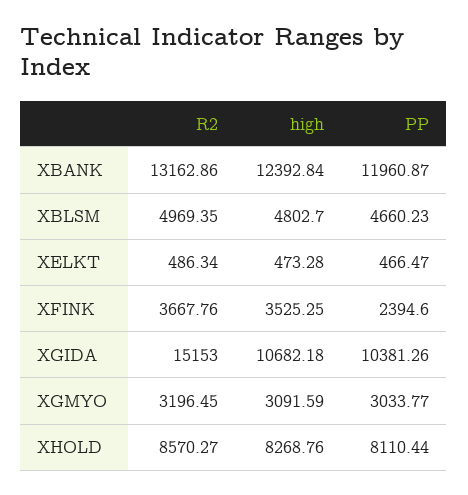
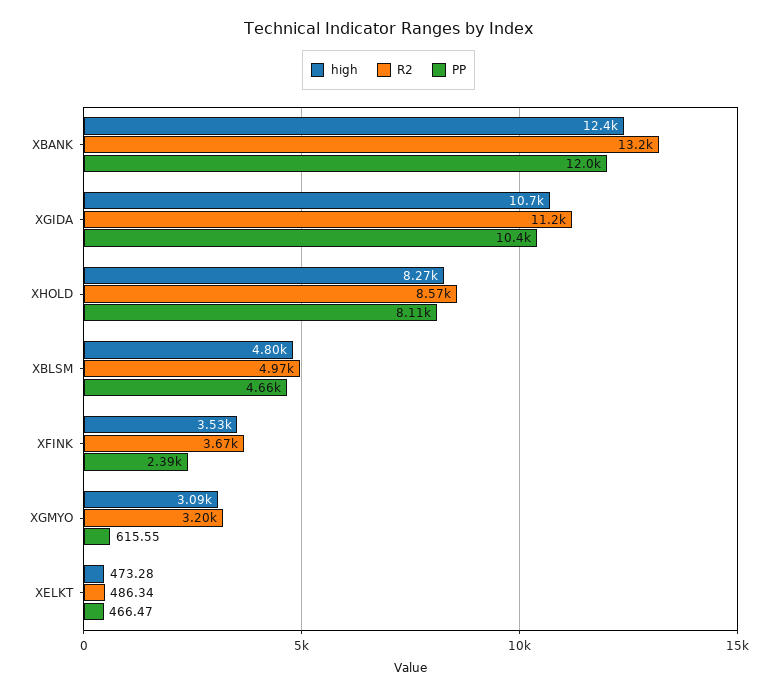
  {
    "R2": {
      "XBANK": 13162.86,
      "XBLSM": 4969.35,
      "XELKT": 486.34,
      "XFINK": 3667.76,
-     "XGIDA": 15153,
+     "XGIDA": 11200,
      "XGMYO": 3196.45,
      "XHOLD": 8570.27
    },
    "high": {
      "XBANK": 12392.84,
      "XBLSM": 4802.7,
      "XELKT": 473.28,
      "XFINK": 3525.25,
      "XGIDA": 10682.18,
      "XGMYO": 3091.59,
      "XHOLD": 8268.76
    },
    "PP": {
      "XBANK": 11960.87,
      "XBLSM": 4660.23,
      "XELKT": 466.47,
      "XFINK": 2394.6,
      "XGIDA": 10381.26,
-     "XGMYO": 3033.77,
+     "XGMYO": 615.55,
      "XHOLD": 8110.44
    }
  }

